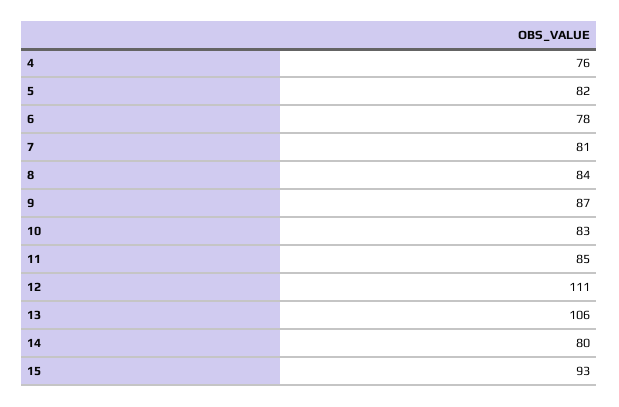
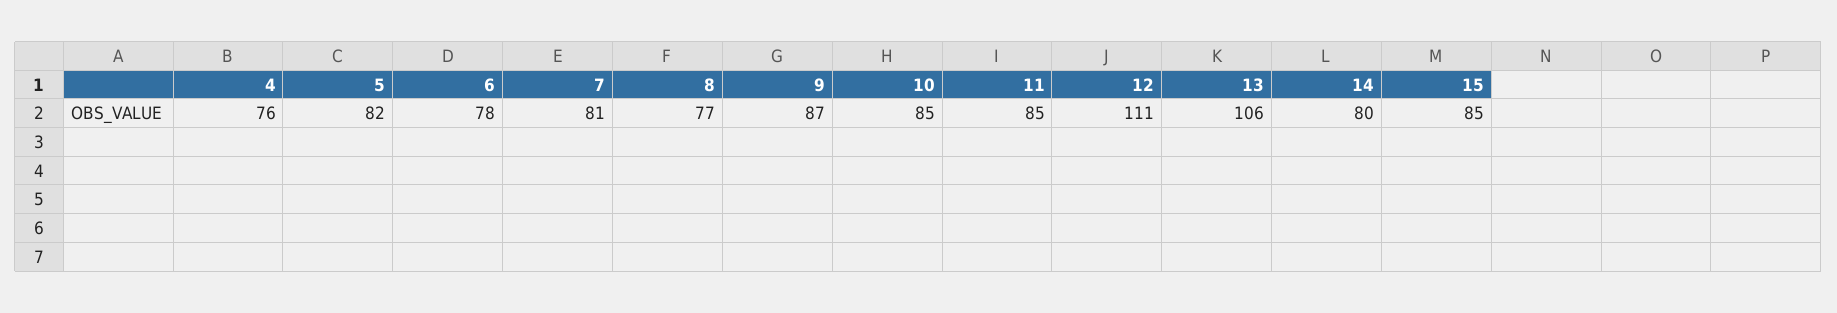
  {
    "4": 76,
    "5": 82,
    "6": 78,
    "7": 81,
-   "8": 84,
+   "8": 77,
    "9": 87,
-   "10": 83,
+   "10": 85,
    "11": 85,
    "12": 111,
    "13": 106,
    "14": 80,
-   "15": 93
+   "15": 85
  }

